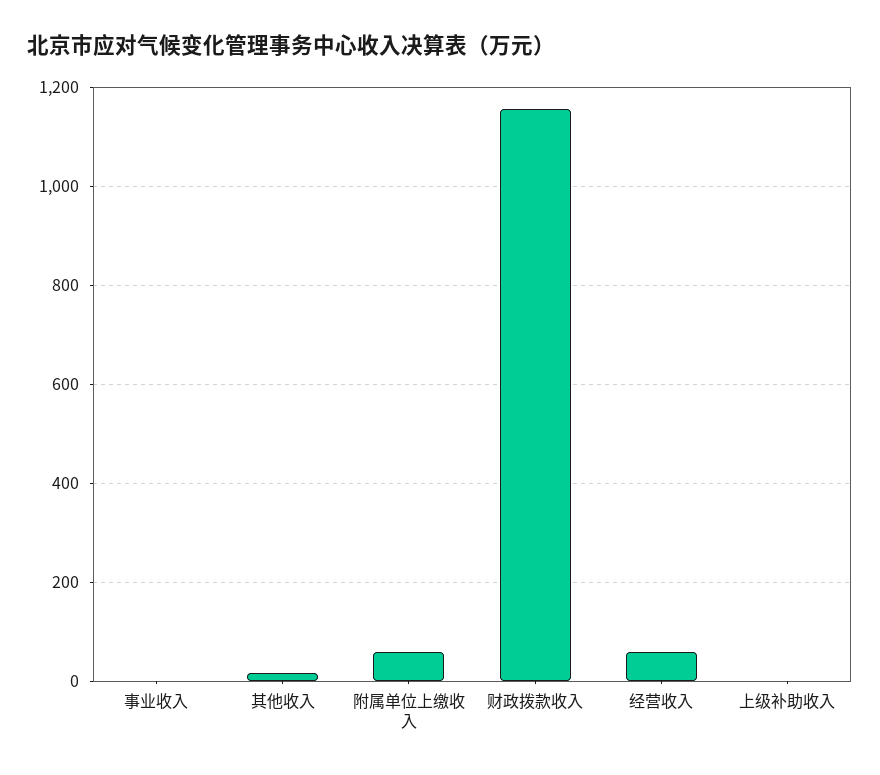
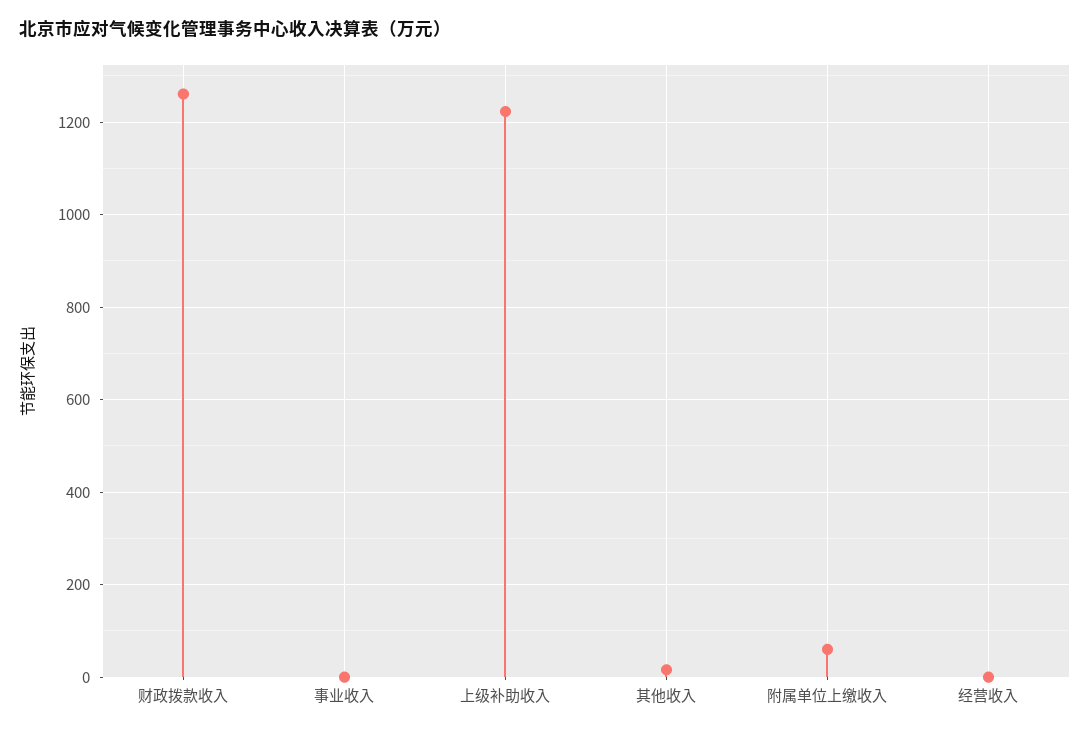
  {
    "事业收入": 0,
    "其他收入": 20,
    "附属单位上缴收入": 60,
-   "财政拨款收入": 1160,
+   "财政拨款收入": 1260,
-   "经营收入": 60,
+   "经营收入": 0,
-   "上级补助收入": 0
+   "上级补助收入": 1220
  }

